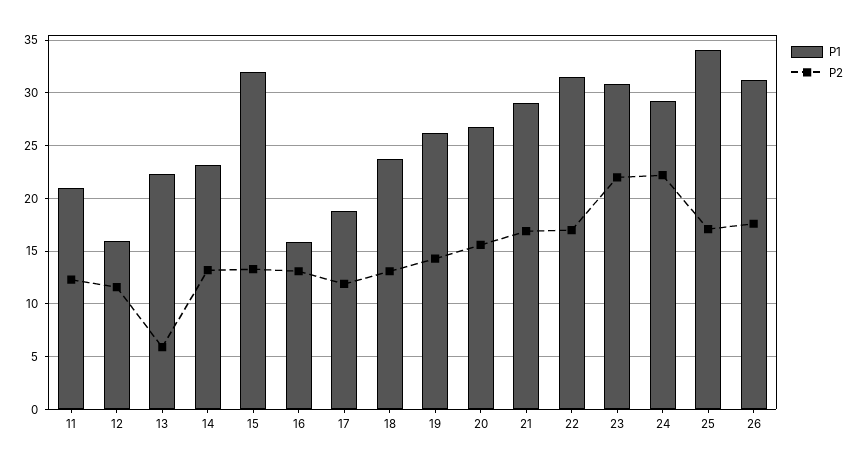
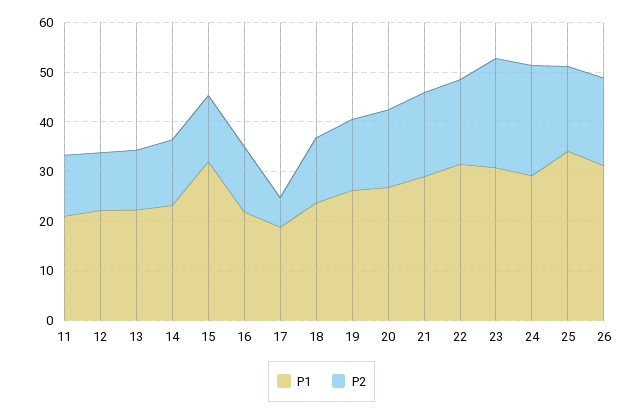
  {
    "P1": {
      "11": 21,
-     "12": 16,
+     "12": 22,
      "13": 22,
      "14": 23,
      "15": 32,
-     "16": 16,
+     "16": 22,
      "17": 19,
      "18": 24,
      "19": 26,
      "20": 27,
      "21": 29,
      "22": 32,
      "23": 31,
      "24": 29,
      "25": 34,
      "26": 31
    },
    "P2": {
      "11": 12,
      "12": 12,
-     "13": 6,
+     "13": 12,
      "14": 13,
      "15": 13,
      "16": 13,
-     "17": 12,
+     "17": 6,
      "18": 13,
      "19": 14,
      "20": 16,
      "21": 17,
      "22": 17,
      "23": 22,
      "24": 22,
      "25": 17,
      "26": 18
    }
  }

